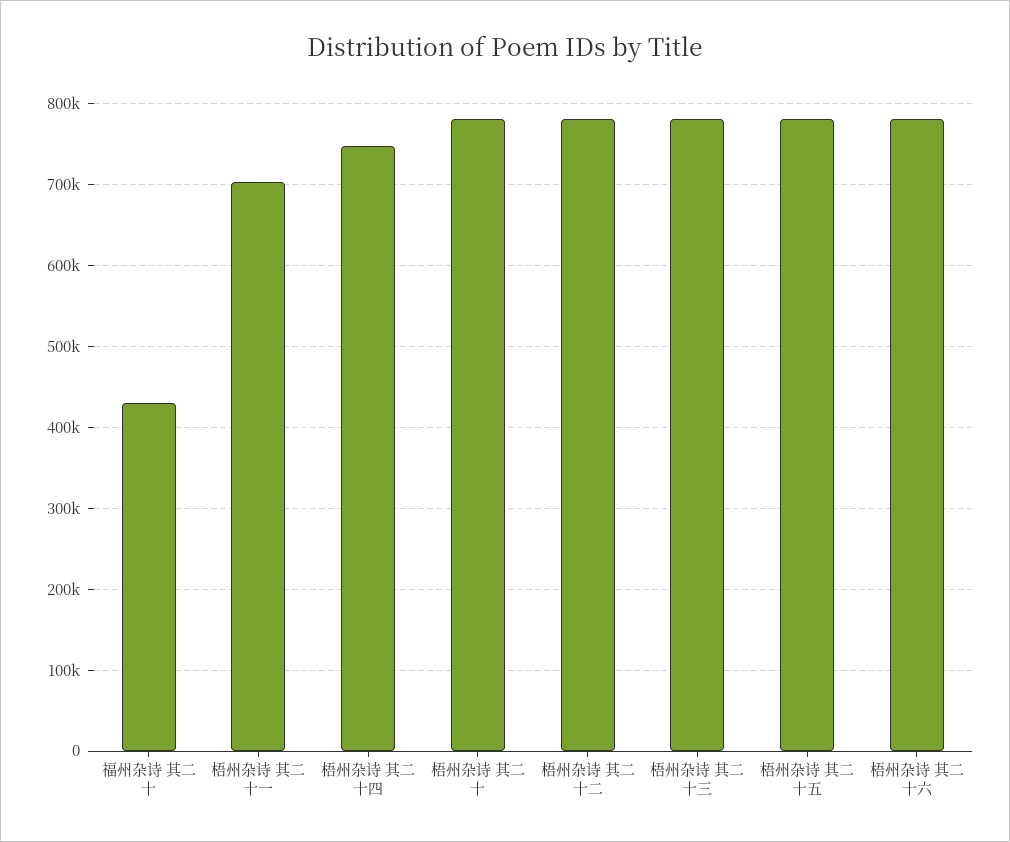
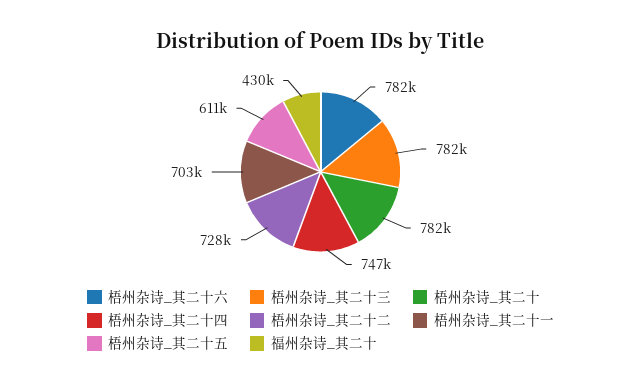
  {
    "福州杂诗 其二十": 430000,
    "梧州杂诗 其二十一": 703000,
    "梧州杂诗 其二十四": 747000,
    "梧州杂诗 其二十": 782000,
-   "梧州杂诗 其二十二": 780000,
+   "梧州杂诗 其二十二": 728000,
    "梧州杂诗 其二十三": 782000,
-   "梧州杂诗 其二十五": 780000,
+   "梧州杂诗 其二十五": 611000,
    "梧州杂诗 其二十六": 782000
  }

